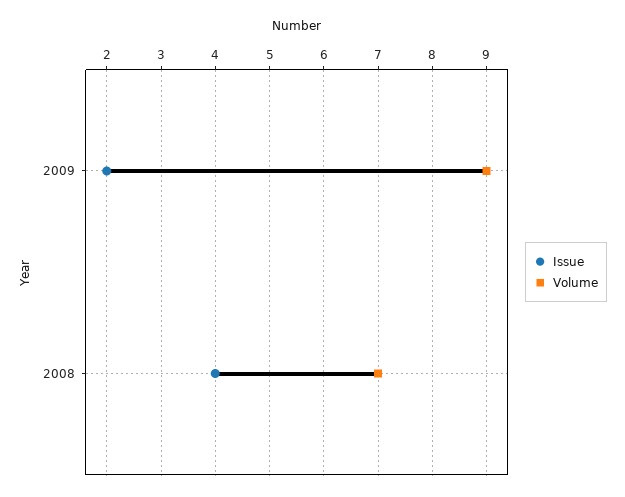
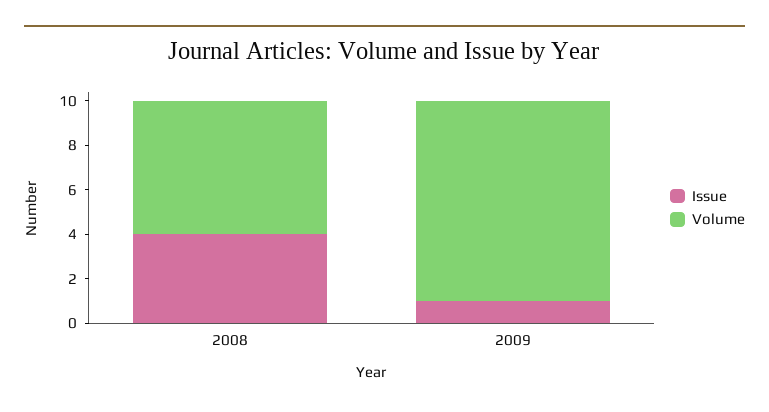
  {
    "Issue": {
-     "2009": 2,
+     "2009": 1,
      "2008": 4
    },
    "Volume": {
      "2009": 9,
-     "2008": 7
+     "2008": 6
    }
  }

